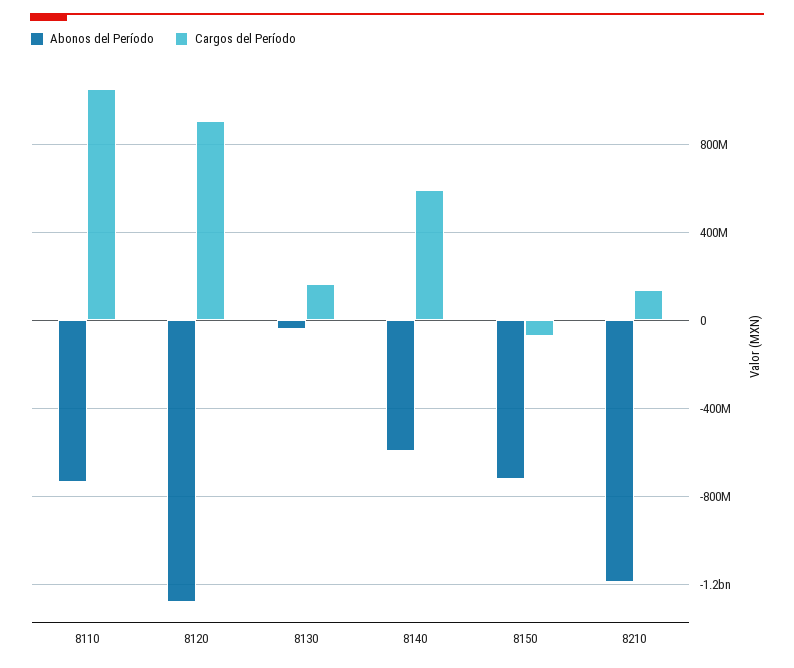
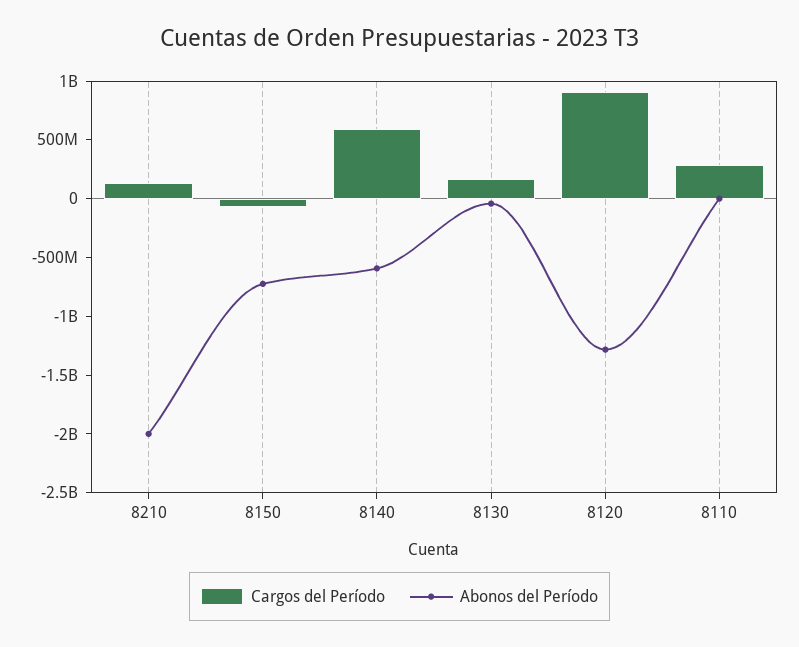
  {
    "Abonos del Período": {
-     "8110": -750000000,
+     "8110": 0,
      "8120": -1300000000,
      "8130": -50000000,
      "8140": -600000000,
      "8150": -700000000,
-     "8210": -1200000000
+     "8210": -2000000000
    },
    "Cargos del Período": {
-     "8110": 1050000000,
+     "8110": 300000000,
      "8120": 900000000,
      "8130": 150000000,
      "8140": 600000000,
      "8150": -50000000,
      "8210": 150000000
    }
  }

